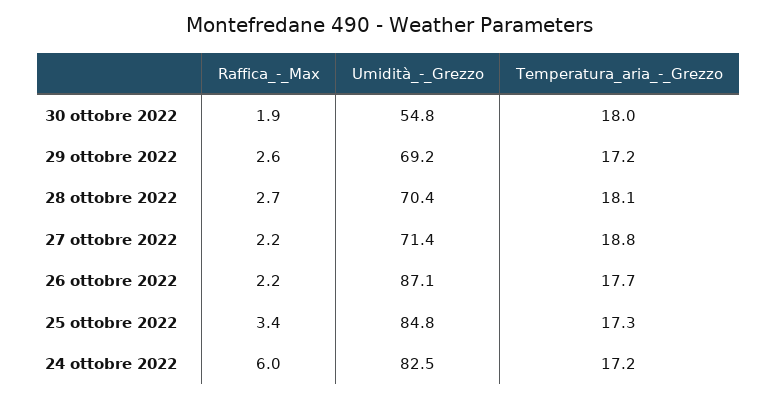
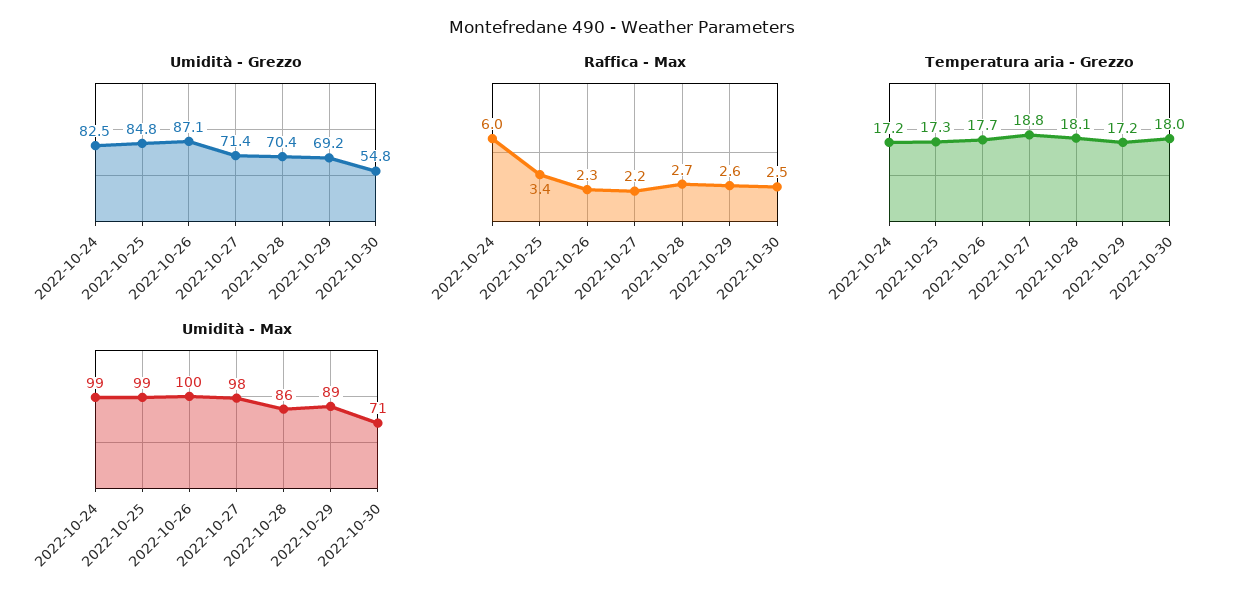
  {
    "Raffica_-_Max": {
-     "30 ottobre 2022": 1.9,
+     "30 ottobre 2022": 2.5,
      "29 ottobre 2022": 2.6,
      "28 ottobre 2022": 2.7,
      "27 ottobre 2022": 2.2,
-     "26 ottobre 2022": 2.2,
+     "26 ottobre 2022": 2.3,
      "25 ottobre 2022": 3.4,
      "24 ottobre 2022": 6
    },
    "Umidità_-_Grezzo": {
      "30 ottobre 2022": 54.8,
      "29 ottobre 2022": 69.2,
      "28 ottobre 2022": 70.4,
      "27 ottobre 2022": 71.4,
      "26 ottobre 2022": 87.1,
      "25 ottobre 2022": 84.8,
      "24 ottobre 2022": 82.5
    },
    "Temperatura_aria_-_Grezzo": {
      "30 ottobre 2022": 18,
      "29 ottobre 2022": 17.2,
      "28 ottobre 2022": 18.1,
      "27 ottobre 2022": 18.8,
      "26 ottobre 2022": 17.7,
      "25 ottobre 2022": 17.3,
      "24 ottobre 2022": 17.2
-   }
+   },
+   "Umidità - Max": {
+     "24 ottobre 2022": 99,
+     "25 ottobre 2022": 99,
+     "26 ottobre 2022": 100,
+     "27 ottobre 2022": 98,
+     "28 ottobre 2022": 86,
+     "29 ottobre 2022": 89,
+     "30 ottobre 2022": 71
+   }
  }

